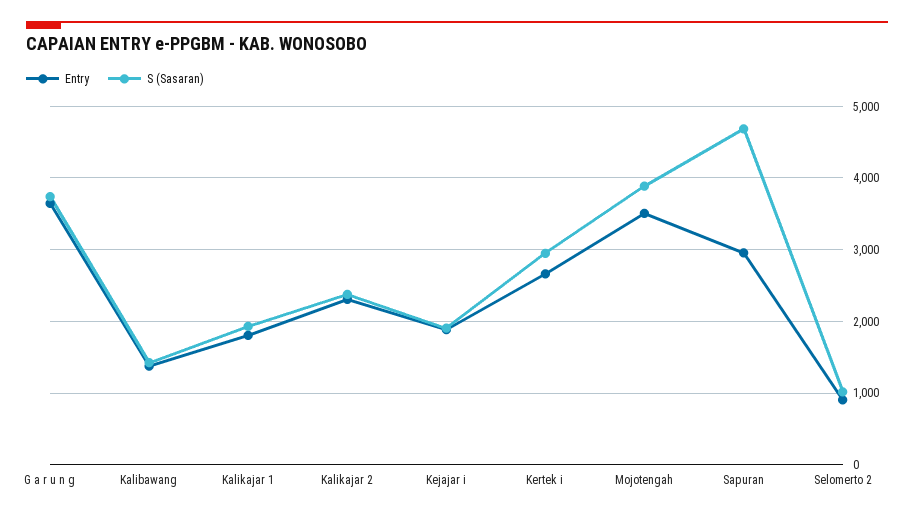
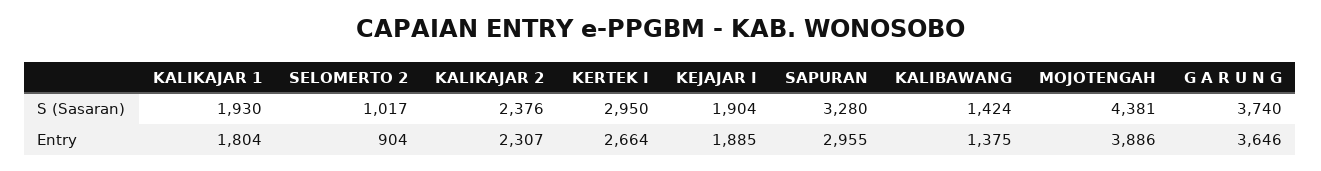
  {
    "Entry": {
      "G a r u n g": 3646,
      "Kalibawang": 1375,
      "Kalikajar 1": 1804,
      "Kalikajar 2": 2307,
      "Kejajar i": 1885,
      "Kertek i": 2664,
-     "Mojotengah": 3500,
+     "Mojotengah": 3886,
      "Sapuran": 2955,
      "Selomerto 2": 904
    },
    "S (Sasaran)": {
      "G a r u n g": 3740,
      "Kalibawang": 1424,
      "Kalikajar 1": 1930,
      "Kalikajar 2": 2376,
      "Kejajar i": 1904,
      "Kertek i": 2950,
-     "Mojotengah": 3900,
+     "Mojotengah": 4381,
-     "Sapuran": 4700,
+     "Sapuran": 3280,
      "Selomerto 2": 1017
    }
  }

